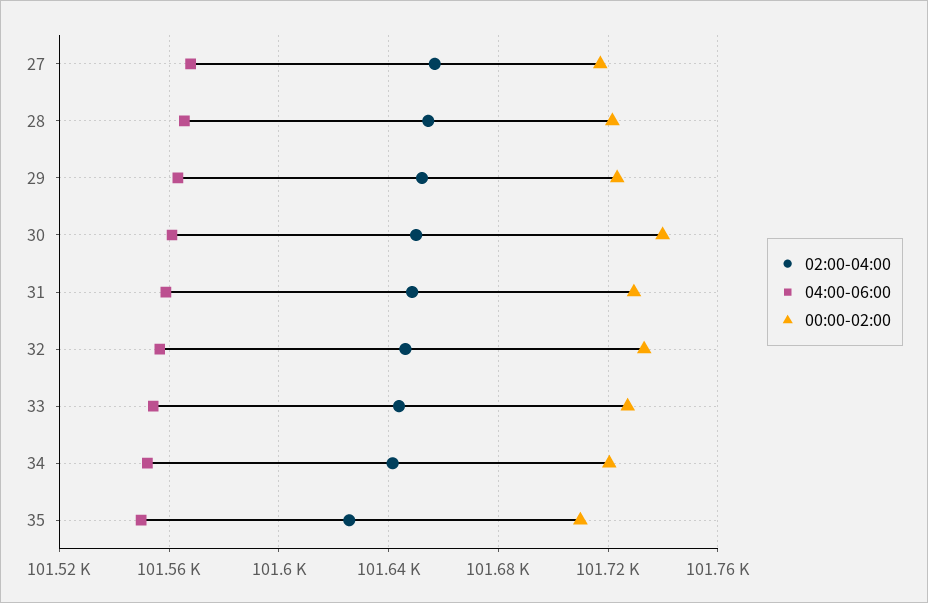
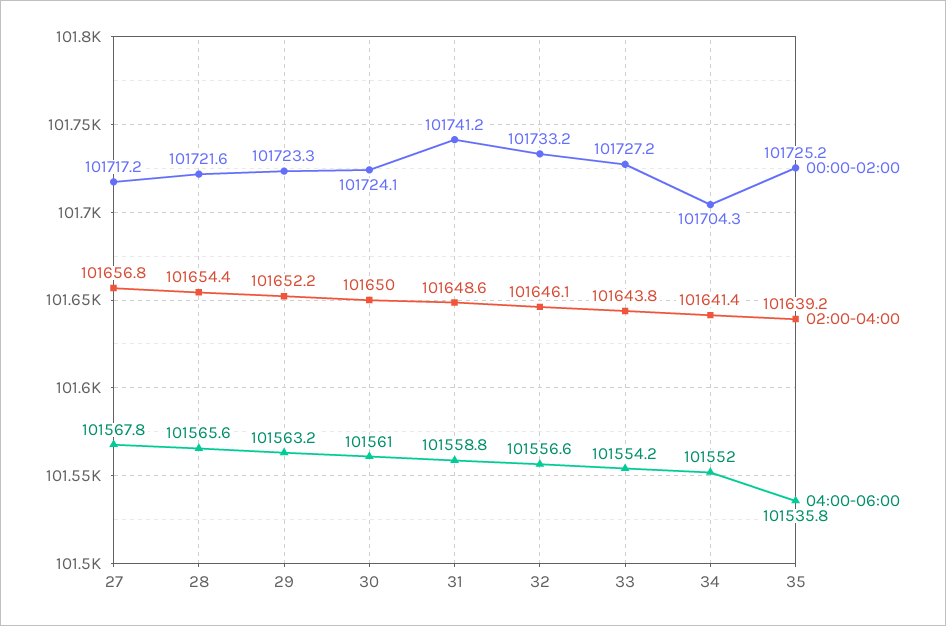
  {
    "02:00-04:00": {
      "27": 101656.8,
      "28": 101654.4,
      "29": 101652.2,
      "30": 101650,
      "31": 101648.6,
      "32": 101646.1,
      "33": 101643.8,
      "34": 101641.4,
-     "35": 101625
+     "35": 101639.2
    },
    "04:00-06:00": {
      "27": 101567.8,
      "28": 101565.6,
      "29": 101563.2,
      "30": 101561,
      "31": 101558.8,
      "32": 101556.6,
      "33": 101554.2,
      "34": 101552,
-     "35": 101550
+     "35": 101535.8
    },
    "00:00-02:00": {
      "27": 101717.2,
      "28": 101721.6,
      "29": 101723.3,
-     "30": 101740,
+     "30": 101724.1,
-     "31": 101730,
+     "31": 101741.2,
      "32": 101733.2,
      "33": 101727.2,
-     "34": 101720,
+     "34": 101704.3,
-     "35": 101710
+     "35": 101725.2
    }
  }

